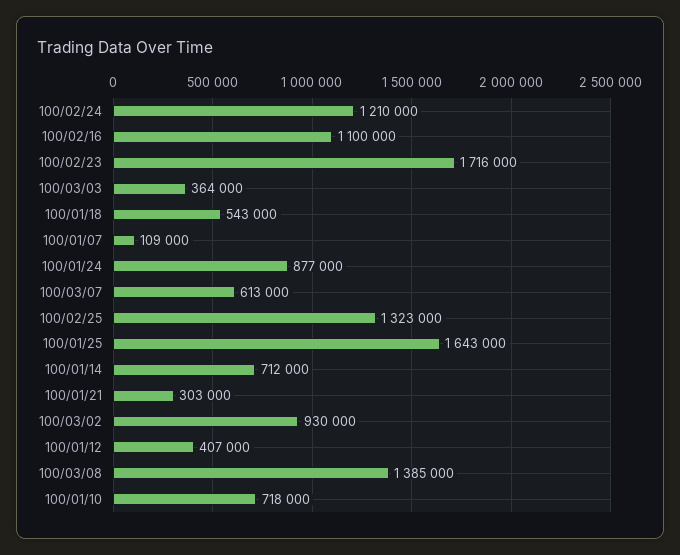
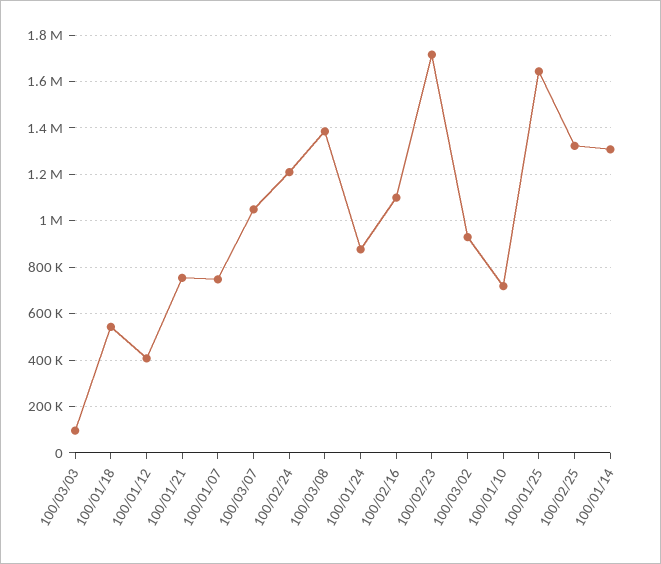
  {
    "100/02/24": 1210000,
    "100/02/16": 1100000,
    "100/02/23": 1716000,
-   "100/03/03": 364000,
+   "100/03/03": 100000,
    "100/01/18": 543000,
-   "100/01/07": 109000,
+   "100/01/07": 750000,
    "100/01/24": 877000,
-   "100/03/07": 613000,
+   "100/03/07": 1050000,
    "100/02/25": 1323000,
    "100/01/25": 1643000,
-   "100/01/14": 712000,
+   "100/01/14": 1300000,
-   "100/01/21": 303000,
+   "100/01/21": 750000,
    "100/03/02": 930000,
    "100/01/12": 407000,
    "100/03/08": 1385000,
    "100/01/10": 718000
  }

